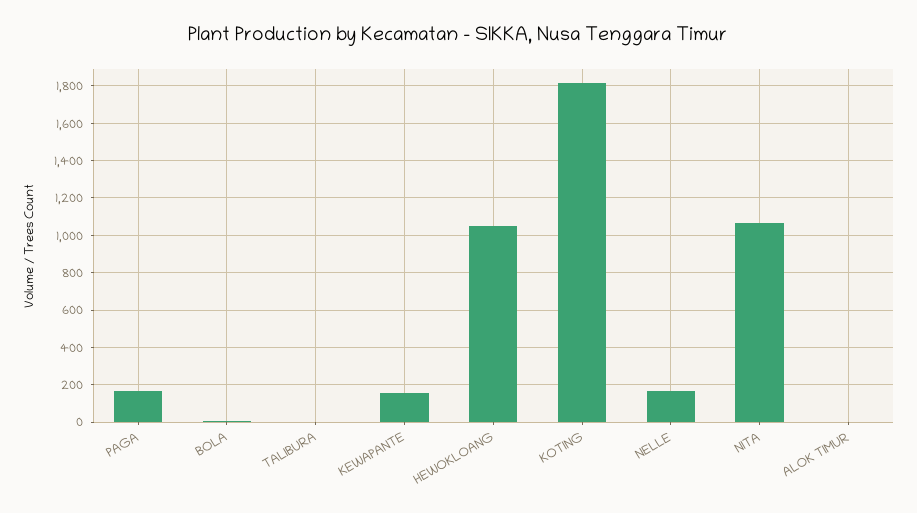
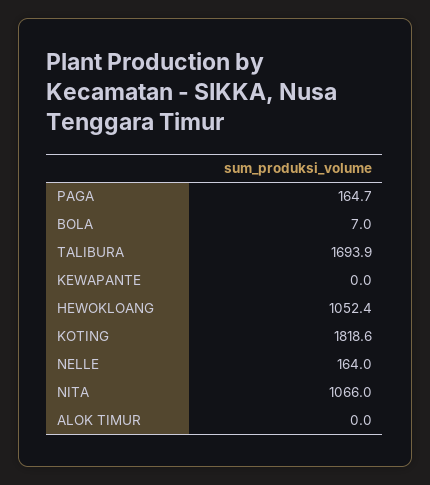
  {
    "PAGA": 164.7,
    "BOLA": 7,
-   "TALIBURA": 0,
+   "TALIBURA": 1693.9,
-   "KEWAPANTE": 150,
+   "KEWAPANTE": 0,
    "HEWOKLOANG": 1052.4,
    "KOTING": 1818.6,
    "NELLE": 164,
    "NITA": 1066,
    "ALOK TIMUR": 0
  }

